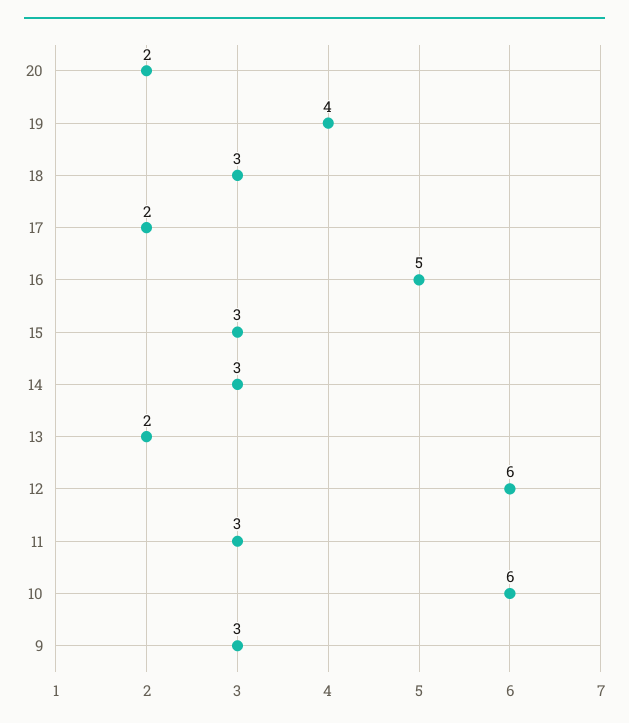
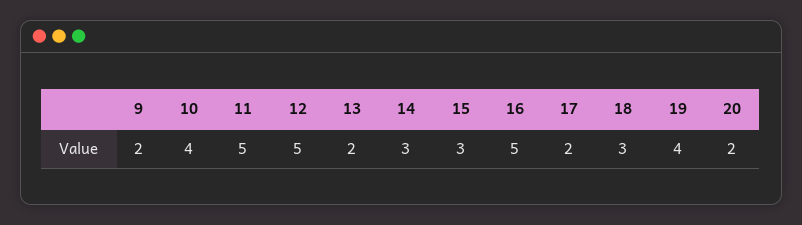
  {
    "20": 2,
    "19": 4,
    "18": 3,
    "17": 2,
    "16": 5,
    "15": 3,
    "14": 3,
    "13": 2,
-   "12": 6,
+   "12": 5,
-   "11": 3,
+   "11": 5,
-   "10": 6,
+   "10": 4,
-   "9": 3
+   "9": 2
  }

